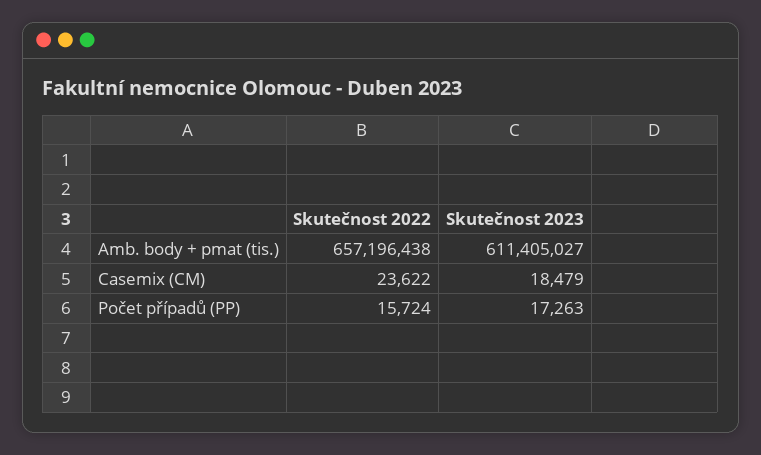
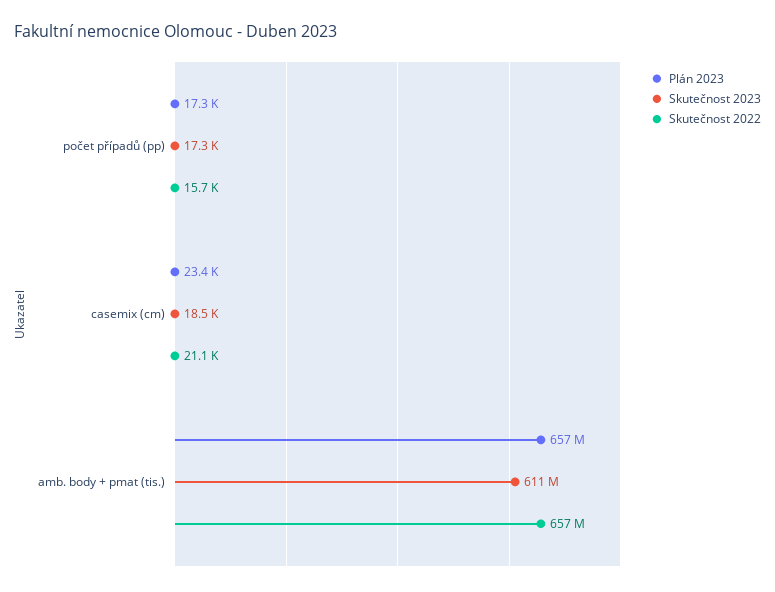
  {
    "Skutečnost 2022": {
      "Amb. body + pmat (tis.)": 657196438,
-     "Casemix (CM)": 23622,
+     "Casemix (CM)": 21100,
      "Počet případů (PP)": 15724
    },
    "Skutečnost 2023": {
      "Amb. body + pmat (tis.)": 611405027,
      "Casemix (CM)": 18479,
      "Počet případů (PP)": 17263
-   }
+   },
+   "Plán 2023": {
+     "Počet případů (PP)": 17300,
+     "Casemix (CM)": 23400,
+     "Amb. body + pmat (tis.)": 657000000
+   }
  }

